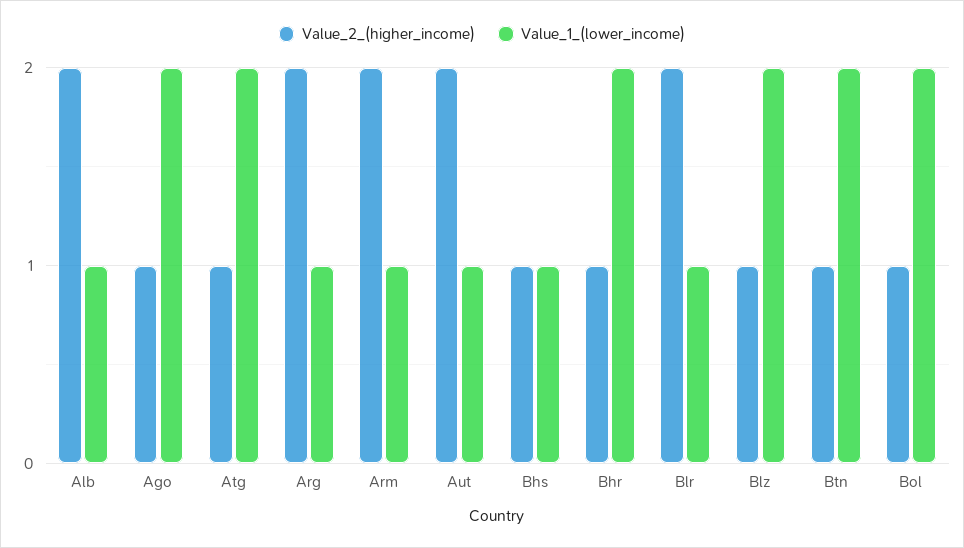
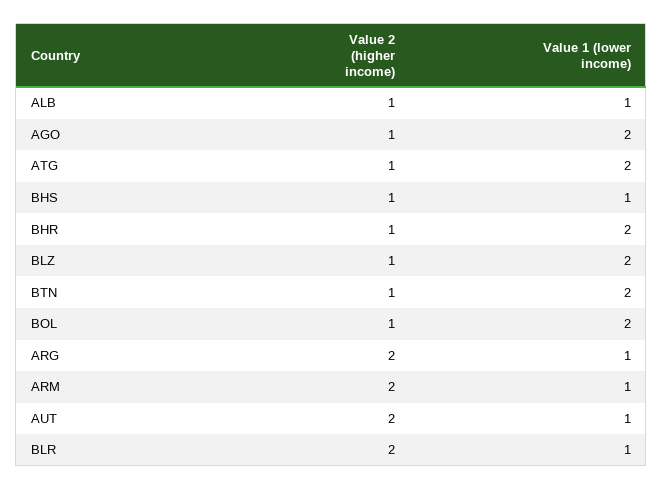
  {
    "Value_2_(higher_income)": {
-     "Alb": 2,
+     "Alb": 1,
      "Ago": 1,
      "Atg": 1,
      "Arg": 2,
      "Arm": 2,
      "Aut": 2,
      "Bhs": 1,
      "Bhr": 1,
      "Blr": 2,
      "Blz": 1,
      "Btn": 1,
      "Bol": 1
    },
    "Value_1_(lower_income)": {
      "Alb": 1,
      "Ago": 2,
      "Atg": 2,
      "Arg": 1,
      "Arm": 1,
      "Aut": 1,
      "Bhs": 1,
      "Bhr": 2,
      "Blr": 1,
      "Blz": 2,
      "Btn": 2,
      "Bol": 2
    }
  }

